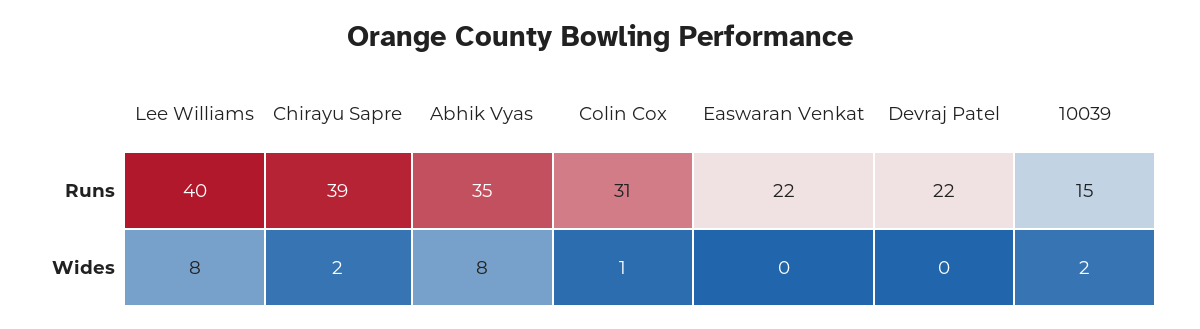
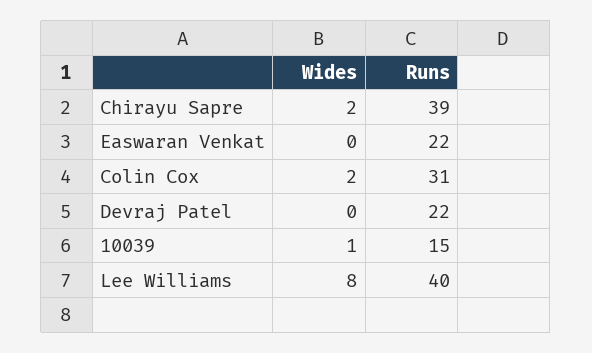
  {
    "Lee Williams": {
      "Runs": 40,
      "Wides": 8
    },
    "Chirayu Sapre": {
      "Runs": 39,
      "Wides": 2
    },
-   "Abhik Vyas": {
-     "Runs": 35,
-     "Wides": 8
-   },
    "Colin Cox": {
      "Runs": 31,
-     "Wides": 1
+     "Wides": 2
    },
    "Easwaran Venkat": {
      "Runs": 22,
      "Wides": 0
    },
    "Devraj Patel": {
      "Runs": 22,
      "Wides": 0
    },
    "10039": {
      "Runs": 15,
-     "Wides": 2
+     "Wides": 1
    }
  }

